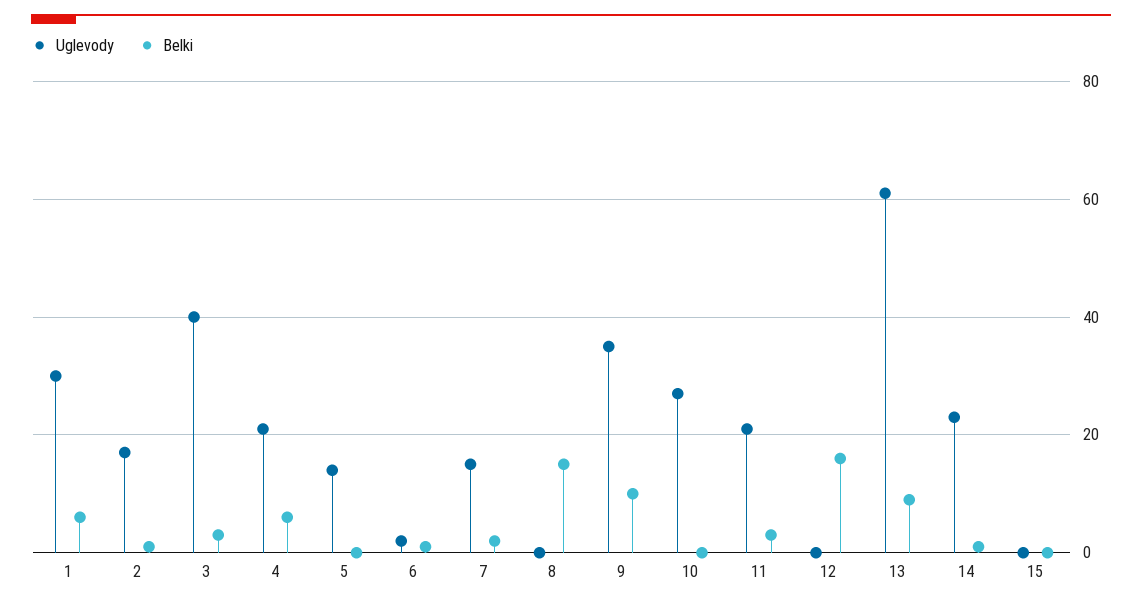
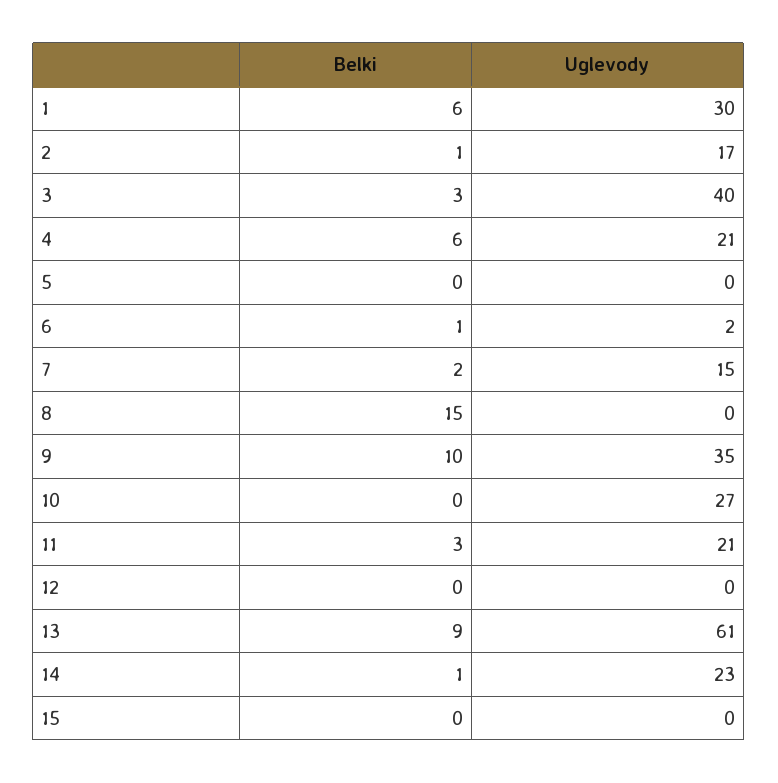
  {
    "Uglevody": {
      "1": 30,
      "2": 17,
      "3": 40,
      "4": 21,
-     "5": 15,
+     "5": 0,
      "6": 2,
      "7": 15,
      "8": 0,
      "9": 35,
      "10": 27,
      "11": 21,
      "12": 0,
      "13": 61,
      "14": 23,
      "15": 0
    },
    "Belki": {
      "1": 6,
      "2": 1,
      "3": 3,
      "4": 6,
      "5": 0,
      "6": 1,
      "7": 2,
      "8": 15,
      "9": 10,
      "10": 0,
      "11": 3,
-     "12": 15,
+     "12": 0,
      "13": 9,
      "14": 1,
      "15": 0
    }
  }

